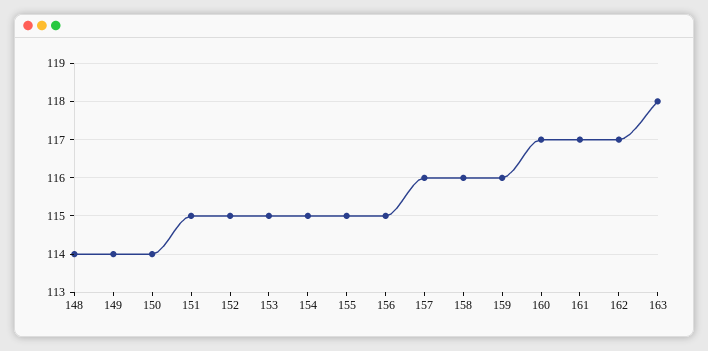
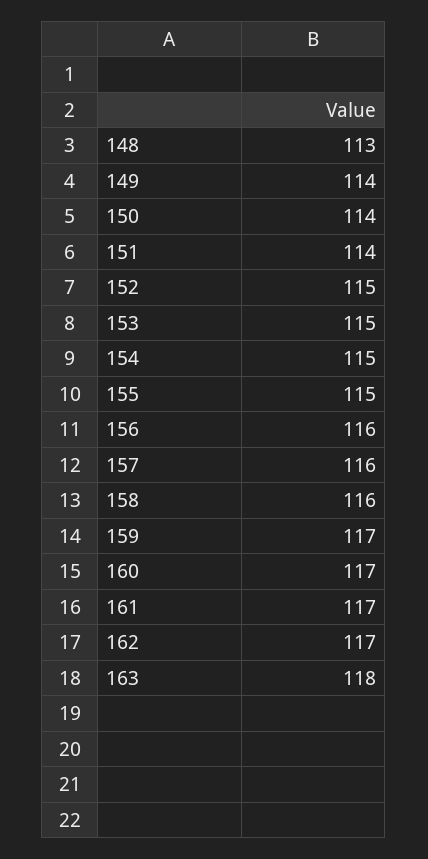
  {
-   "148": 114,
+   "148": 113,
    "149": 114,
    "150": 114,
-   "151": 115,
+   "151": 114,
    "152": 115,
    "153": 115,
    "154": 115,
    "155": 115,
-   "156": 115,
+   "156": 116,
    "157": 116,
    "158": 116,
-   "159": 116,
+   "159": 117,
    "160": 117,
    "161": 117,
    "162": 117,
    "163": 118
  }

